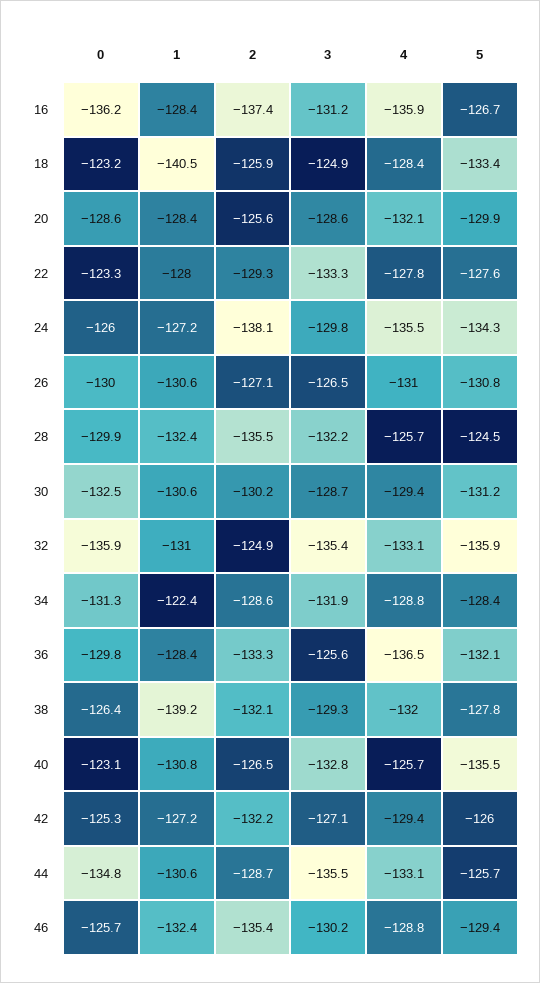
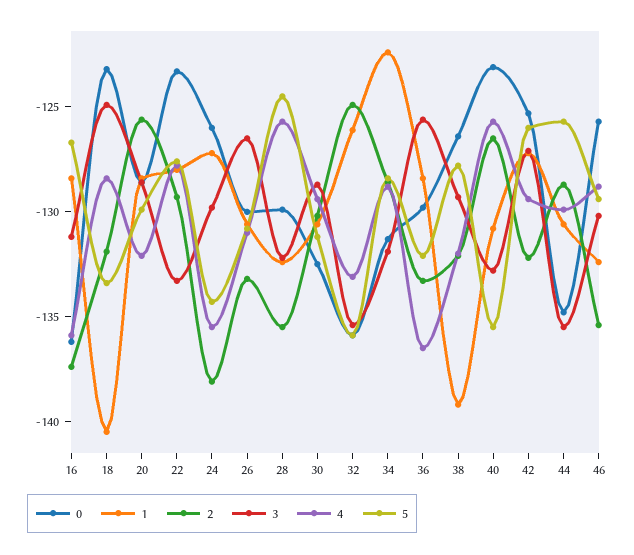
  {
    "0": {
      "16": -136.2,
      "18": -123.2,
      "20": -128.6,
      "22": -123.3,
      "24": -126,
      "26": -130,
      "28": -129.9,
      "30": -132.5,
      "32": -135.9,
      "34": -131.3,
      "36": -129.8,
      "38": -126.4,
      "40": -123.1,
      "42": -125.3,
      "44": -134.8,
      "46": -125.7
    },
    "1": {
      "16": -128.4,
      "18": -140.5,
      "20": -128.4,
      "22": -128,
      "24": -127.2,
      "26": -130.6,
      "28": -132.4,
      "30": -130.6,
-     "32": -131,
+     "32": -126,
      "34": -122.4,
      "36": -128.4,
      "38": -139.2,
      "40": -130.8,
      "42": -127.2,
      "44": -130.6,
      "46": -132.4
    },
    "2": {
      "16": -137.4,
-     "18": -125.9,
+     "18": -132,
      "20": -125.6,
      "22": -129.3,
      "24": -138.1,
-     "26": -127.1,
+     "26": -133,
      "28": -135.5,
      "30": -130.2,
      "32": -124.9,
      "34": -128.6,
      "36": -133.3,
      "38": -132.1,
      "40": -126.5,
      "42": -132.2,
      "44": -128.7,
      "46": -135.4
    },
    "3": {
      "16": -131.2,
      "18": -124.9,
      "20": -128.6,
      "22": -133.3,
      "24": -129.8,
      "26": -126.5,
      "28": -132.2,
      "30": -128.7,
      "32": -135.4,
      "34": -131.9,
      "36": -125.6,
      "38": -129.3,
      "40": -132.8,
      "42": -127.1,
      "44": -135.5,
      "46": -130.2
    },
    "4": {
      "16": -135.9,
      "18": -128.4,
      "20": -132.1,
      "22": -127.8,
      "24": -135.5,
      "26": -131,
      "28": -125.7,
      "30": -129.4,
      "32": -133.1,
      "34": -128.8,
      "36": -136.5,
      "38": -132,
      "40": -125.7,
      "42": -129.4,
-     "44": -133.1,
+     "44": -130,
      "46": -128.8
    },
    "5": {
      "16": -126.7,
      "18": -133.4,
      "20": -129.9,
      "22": -127.6,
      "24": -134.3,
      "26": -130.8,
      "28": -124.5,
      "30": -131.2,
      "32": -135.9,
      "34": -128.4,
      "36": -132.1,
      "38": -127.8,
      "40": -135.5,
      "42": -126,
      "44": -125.7,
      "46": -129.4
    }
  }

